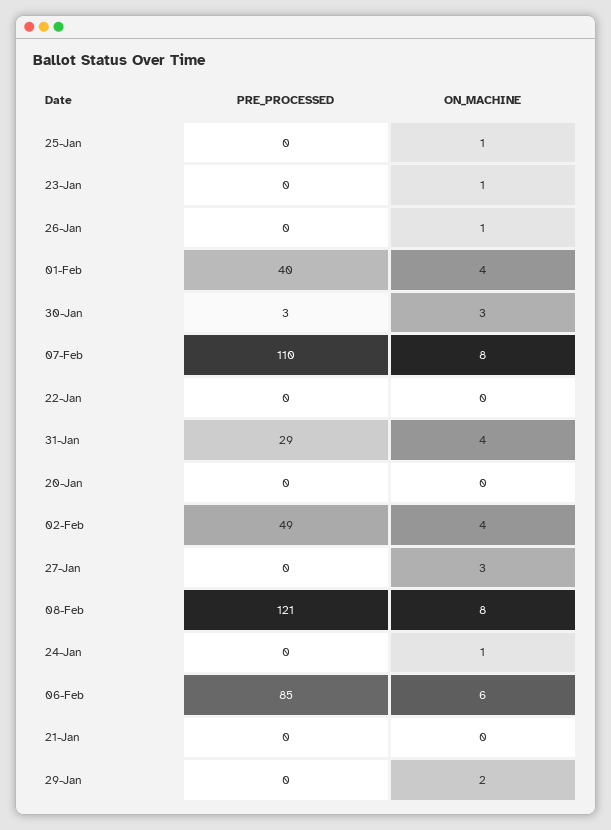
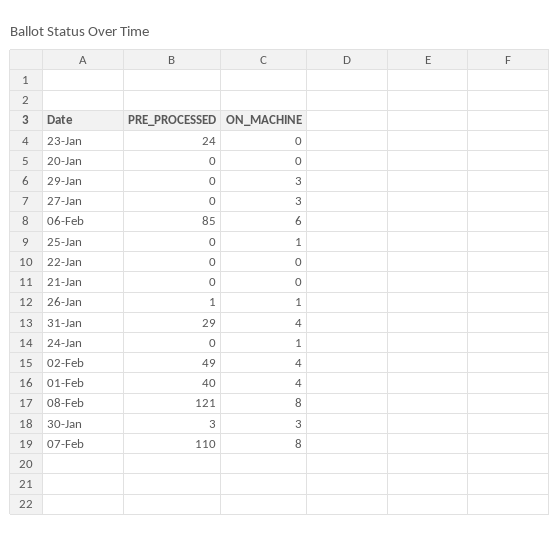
  {
    "PRE_PROCESSED": {
      "25-Jan": 0,
-     "23-Jan": 0,
+     "23-Jan": 24,
-     "26-Jan": 0,
+     "26-Jan": 1,
      "01-Feb": 40,
      "30-Jan": 3,
      "07-Feb": 110,
      "22-Jan": 0,
      "31-Jan": 29,
      "20-Jan": 0,
      "02-Feb": 49,
      "27-Jan": 0,
      "08-Feb": 121,
      "24-Jan": 0,
      "06-Feb": 85,
      "21-Jan": 0,
      "29-Jan": 0
    },
    "ON_MACHINE": {
      "25-Jan": 1,
-     "23-Jan": 1,
+     "23-Jan": 0,
      "26-Jan": 1,
      "01-Feb": 4,
      "30-Jan": 3,
      "07-Feb": 8,
      "22-Jan": 0,
      "31-Jan": 4,
      "20-Jan": 0,
      "02-Feb": 4,
      "27-Jan": 3,
      "08-Feb": 8,
      "24-Jan": 1,
      "06-Feb": 6,
      "21-Jan": 0,
-     "29-Jan": 2
+     "29-Jan": 3
    }
  }

